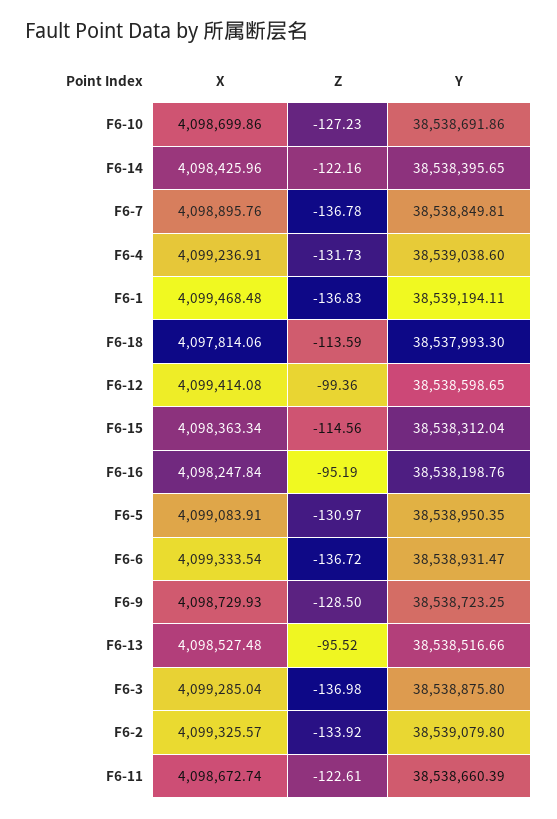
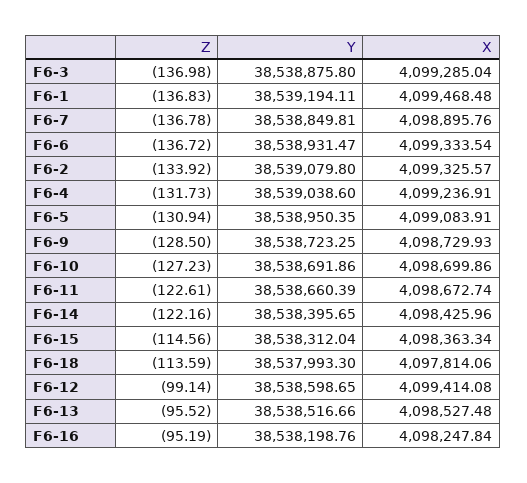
  {
    "X": {
      "F6-10": 4098699.86,
      "F6-14": 4098425.96,
      "F6-7": 4098895.76,
      "F6-4": 4099236.91,
      "F6-1": 4099468.48,
      "F6-18": 4097814.06,
      "F6-12": 4099414.08,
      "F6-15": 4098363.34,
      "F6-16": 4098247.84,
      "F6-5": 4099083.91,
      "F6-6": 4099333.54,
      "F6-9": 4098729.93,
      "F6-13": 4098527.48,
      "F6-3": 4099285.04,
      "F6-2": 4099325.57,
      "F6-11": 4098672.74
    },
    "Z": {
      "F6-10": -127.23,
      "F6-14": -122.16,
      "F6-7": -136.78,
      "F6-4": -131.73,
      "F6-1": -136.83,
      "F6-18": -113.59,
-     "F6-12": -99.36,
+     "F6-12": -99.14,
      "F6-15": -114.56,
      "F6-16": -95.19,
-     "F6-5": -130.97,
+     "F6-5": -130.94,
      "F6-6": -136.72,
      "F6-9": -128.5,
      "F6-13": -95.52,
      "F6-3": -136.98,
      "F6-2": -133.92,
      "F6-11": -122.61
    },
    "Y": {
      "F6-10": 38538691.86,
      "F6-14": 38538395.65,
      "F6-7": 38538849.81,
      "F6-4": 38539038.6,
      "F6-1": 38539194.11,
      "F6-18": 38537993.3,
      "F6-12": 38538598.65,
      "F6-15": 38538312.04,
      "F6-16": 38538198.76,
      "F6-5": 38538950.35,
      "F6-6": 38538931.47,
      "F6-9": 38538723.25,
      "F6-13": 38538516.66,
      "F6-3": 38538875.8,
      "F6-2": 38539079.8,
      "F6-11": 38538660.39
    }
  }

